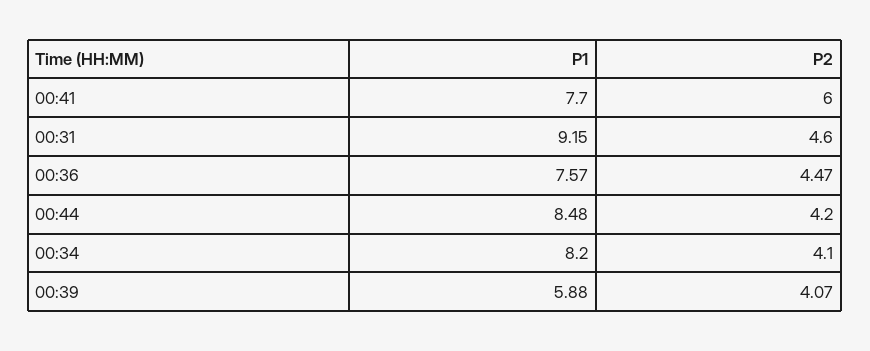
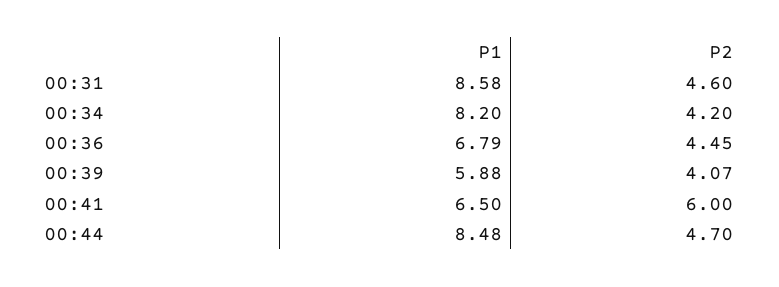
  {
    "P1": {
-     "00:41": 7.7,
+     "00:41": 6.5,
-     "00:31": 9.15,
+     "00:31": 8.58,
-     "00:36": 7.57,
+     "00:36": 6.79,
      "00:44": 8.48,
      "00:34": 8.2,
      "00:39": 5.88
    },
    "P2": {
      "00:41": 6,
      "00:31": 4.6,
-     "00:36": 4.47,
+     "00:36": 4.45,
-     "00:44": 4.2,
+     "00:44": 4.7,
-     "00:34": 4.1,
+     "00:34": 4.2,
      "00:39": 4.07
    }
  }

